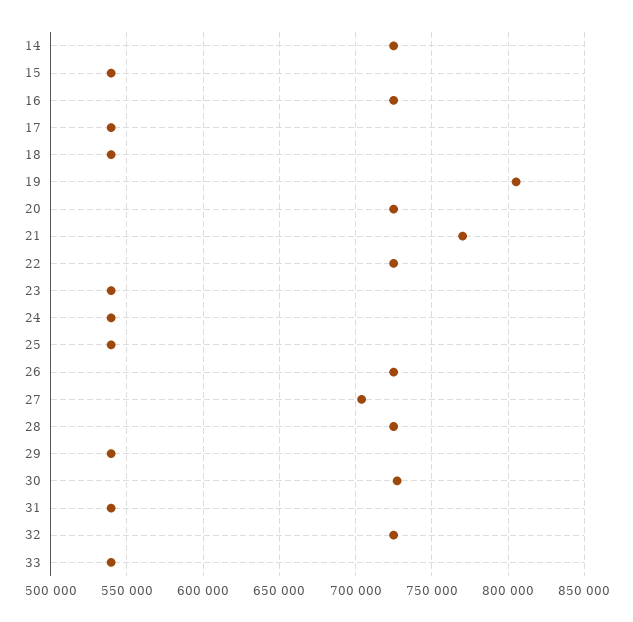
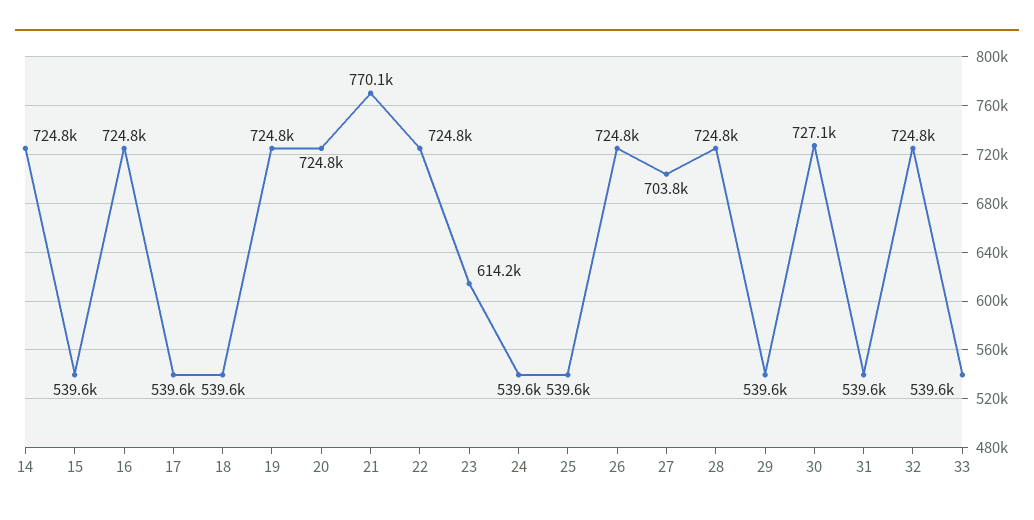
  {
    "14": 724800,
    "15": 539600,
    "16": 724800,
    "17": 539600,
    "18": 539600,
-   "19": 805000,
+   "19": 724800,
    "20": 724800,
    "21": 770100,
    "22": 724800,
-   "23": 540000,
+   "23": 614200,
    "24": 539600,
    "25": 539600,
    "26": 724800,
    "27": 703800,
    "28": 724800,
    "29": 539600,
    "30": 727100,
    "31": 539600,
    "32": 724800,
    "33": 539600
  }

